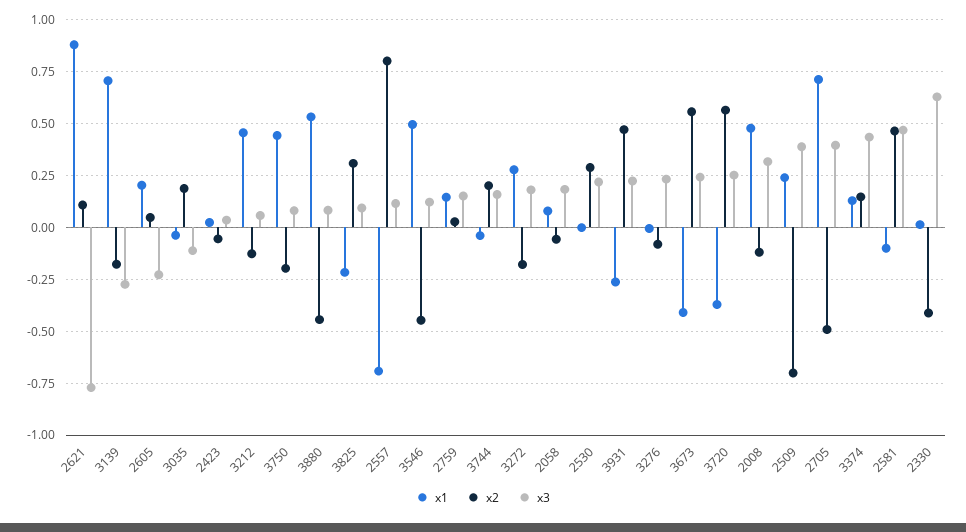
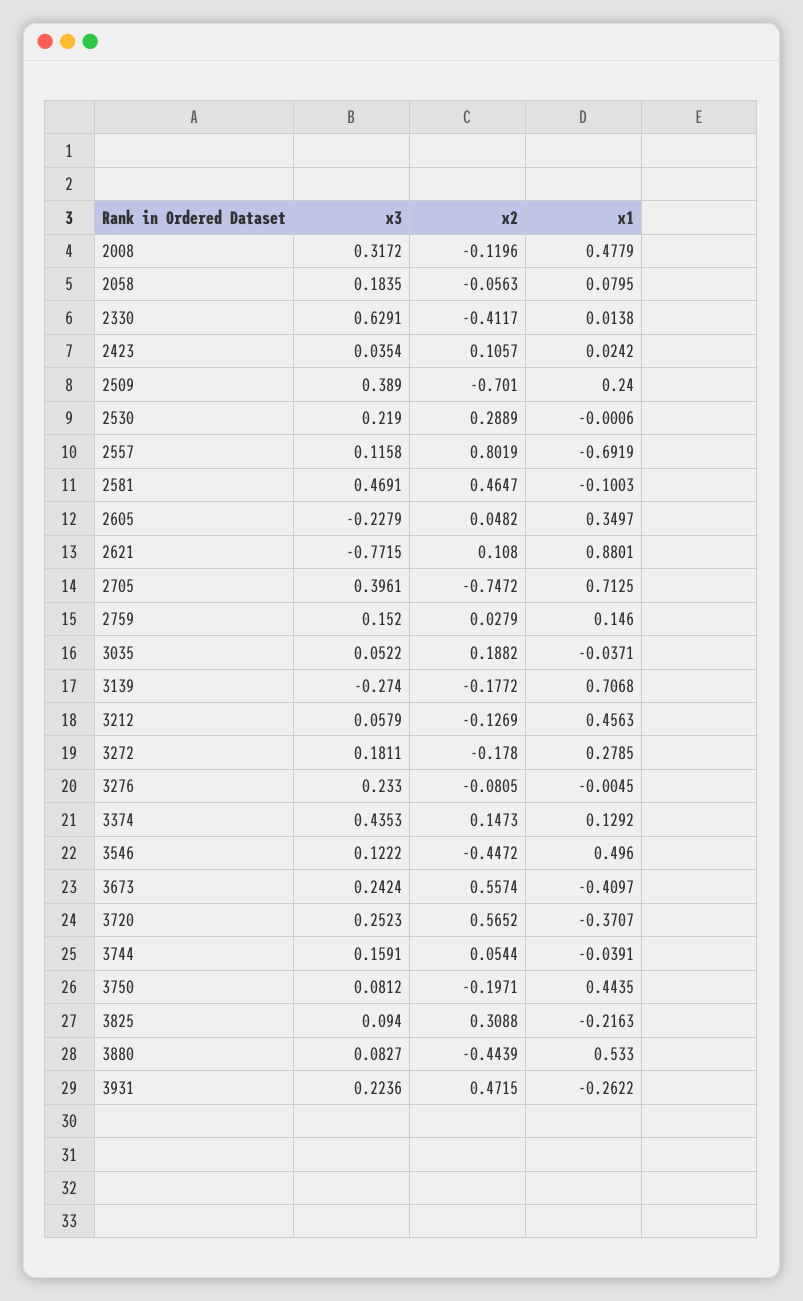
  {
    "x1": {
      "2621": 0.8801,
      "3139": 0.7068,
-     "2605": 0.2,
+     "2605": 0.3497,
      "3035": -0.0371,
      "2423": 0.0242,
      "3212": 0.4563,
      "3750": 0.4435,
      "3880": 0.533,
      "3825": -0.2163,
      "2557": -0.6919,
      "3546": 0.496,
      "2759": 0.146,
      "3744": -0.0391,
      "3272": 0.2785,
      "2058": 0.0795,
      "2530": -0.0006,
      "3931": -0.2622,
      "3276": -0.0045,
      "3673": -0.4097,
      "3720": -0.3707,
      "2008": 0.4779,
      "2509": 0.24,
      "2705": 0.7125,
      "3374": 0.1292,
      "2581": -0.1003,
      "2330": 0.0138
    },
    "x2": {
      "2621": 0.108,
      "3139": -0.1772,
      "2605": 0.0482,
      "3035": 0.1882,
-     "2423": -0.05,
+     "2423": 0.1057,
      "3212": -0.1269,
      "3750": -0.1971,
      "3880": -0.4439,
      "3825": 0.3088,
      "2557": 0.8019,
      "3546": -0.4472,
      "2759": 0.0279,
-     "3744": 0.2,
+     "3744": 0.0544,
      "3272": -0.178,
      "2058": -0.0563,
      "2530": 0.2889,
      "3931": 0.4715,
      "3276": -0.0805,
      "3673": 0.5574,
      "3720": 0.5652,
      "2008": -0.1196,
      "2509": -0.701,
-     "2705": -0.5,
+     "2705": -0.7472,
      "3374": 0.1473,
      "2581": 0.4647,
      "2330": -0.4117
    },
    "x3": {
      "2621": -0.7715,
      "3139": -0.274,
      "2605": -0.2279,
-     "3035": -0.1,
+     "3035": 0.0522,
      "2423": 0.0354,
      "3212": 0.0579,
      "3750": 0.0812,
      "3880": 0.0827,
      "3825": 0.094,
      "2557": 0.1158,
      "3546": 0.1222,
      "2759": 0.152,
      "3744": 0.1591,
      "3272": 0.1811,
      "2058": 0.1835,
      "2530": 0.219,
      "3931": 0.2236,
      "3276": 0.233,
      "3673": 0.2424,
      "3720": 0.2523,
      "2008": 0.3172,
      "2509": 0.389,
      "2705": 0.3961,
      "3374": 0.4353,
      "2581": 0.4691,
      "2330": 0.6291
    }
  }

